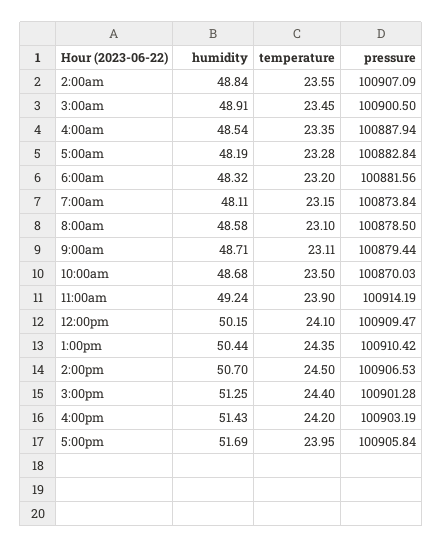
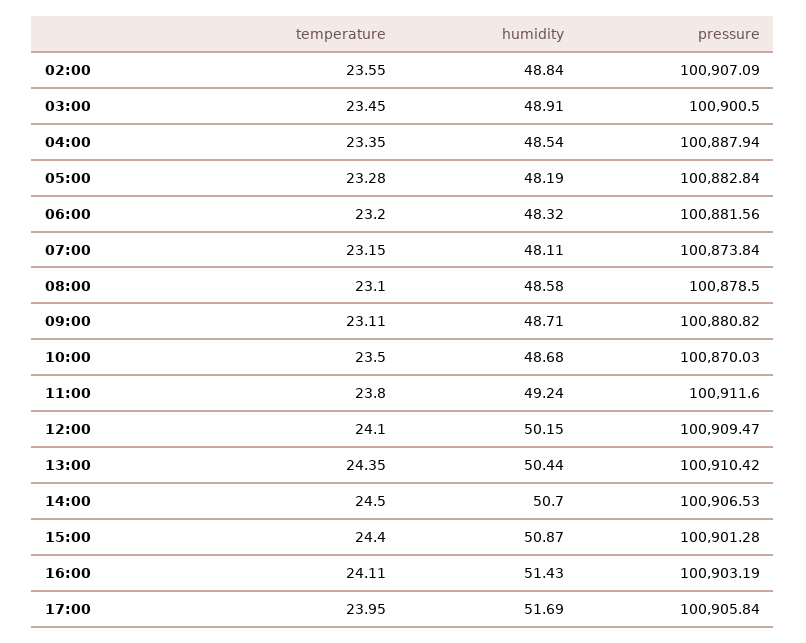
  {
    "humidity": {
      "2:00am": 48.84,
      "3:00am": 48.91,
      "4:00am": 48.54,
      "5:00am": 48.19,
      "6:00am": 48.32,
      "7:00am": 48.11,
      "8:00am": 48.58,
      "9:00am": 48.71,
      "10:00am": 48.68,
      "11:00am": 49.24,
      "12:00pm": 50.15,
      "1:00pm": 50.44,
      "2:00pm": 50.7,
-     "3:00pm": 51.25,
+     "3:00pm": 50.87,
      "4:00pm": 51.43,
      "5:00pm": 51.69
    },
    "temperature": {
      "2:00am": 23.55,
      "3:00am": 23.45,
      "4:00am": 23.35,
      "5:00am": 23.28,
      "6:00am": 23.2,
      "7:00am": 23.15,
      "8:00am": 23.1,
      "9:00am": 23.11,
      "10:00am": 23.5,
-     "11:00am": 23.9,
+     "11:00am": 23.8,
      "12:00pm": 24.1,
      "1:00pm": 24.35,
      "2:00pm": 24.5,
      "3:00pm": 24.4,
-     "4:00pm": 24.2,
+     "4:00pm": 24.11,
      "5:00pm": 23.95
    },
    "pressure": {
      "2:00am": 100907.09,
      "3:00am": 100900.5,
      "4:00am": 100887.94,
      "5:00am": 100882.84,
      "6:00am": 100881.56,
      "7:00am": 100873.84,
      "8:00am": 100878.5,
-     "9:00am": 100879.44,
+     "9:00am": 100880.82,
      "10:00am": 100870.03,
-     "11:00am": 100914.19,
+     "11:00am": 100911.6,
      "12:00pm": 100909.47,
      "1:00pm": 100910.42,
      "2:00pm": 100906.53,
      "3:00pm": 100901.28,
      "4:00pm": 100903.19,
      "5:00pm": 100905.84
    }
  }

